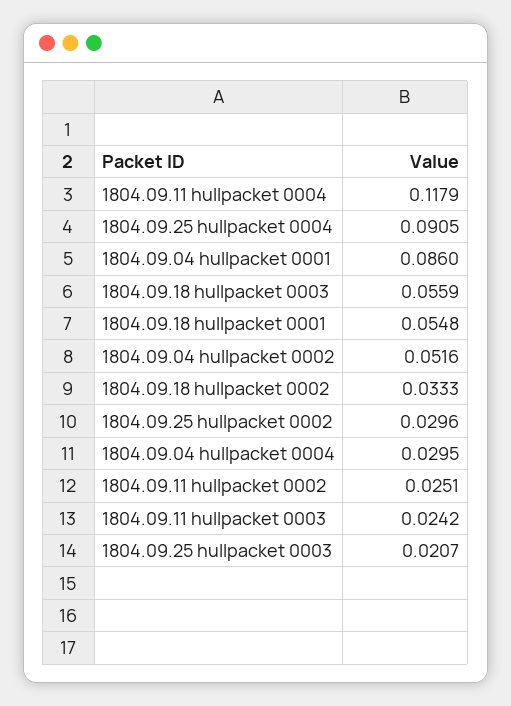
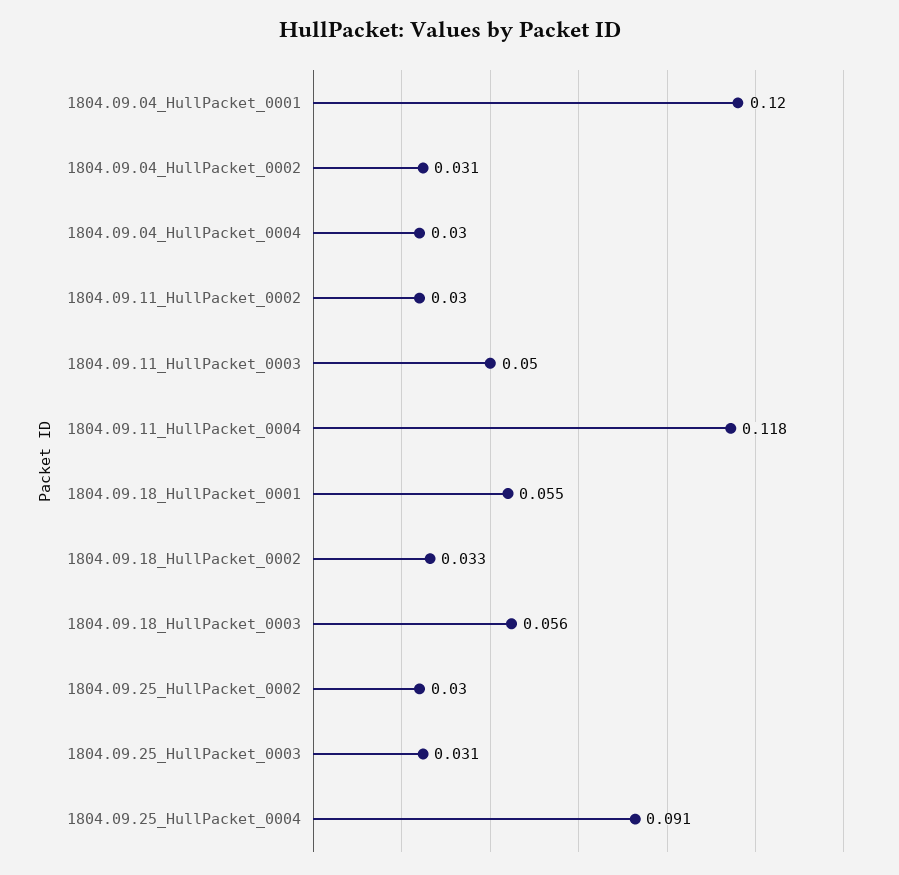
  {
    "1804.09.11 hullpacket 0004": 0.1179,
    "1804.09.25 hullpacket 0004": 0.0905,
-   "1804.09.04 hullpacket 0001": 0.086,
+   "1804.09.04 hullpacket 0001": 0.12,
    "1804.09.18 hullpacket 0003": 0.0559,
    "1804.09.18 hullpacket 0001": 0.0548,
-   "1804.09.04 hullpacket 0002": 0.0516,
+   "1804.09.04 hullpacket 0002": 0.031,
    "1804.09.18 hullpacket 0002": 0.0333,
    "1804.09.25 hullpacket 0002": 0.0296,
    "1804.09.04 hullpacket 0004": 0.0295,
-   "1804.09.11 hullpacket 0002": 0.0251,
+   "1804.09.11 hullpacket 0002": 0.03,
-   "1804.09.11 hullpacket 0003": 0.0242,
+   "1804.09.11 hullpacket 0003": 0.05,
-   "1804.09.25 hullpacket 0003": 0.0207
+   "1804.09.25 hullpacket 0003": 0.031
  }

